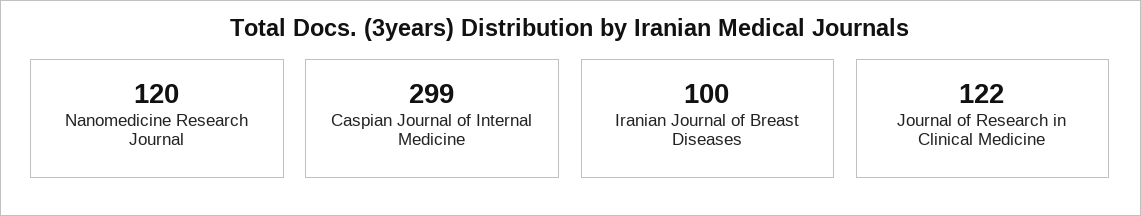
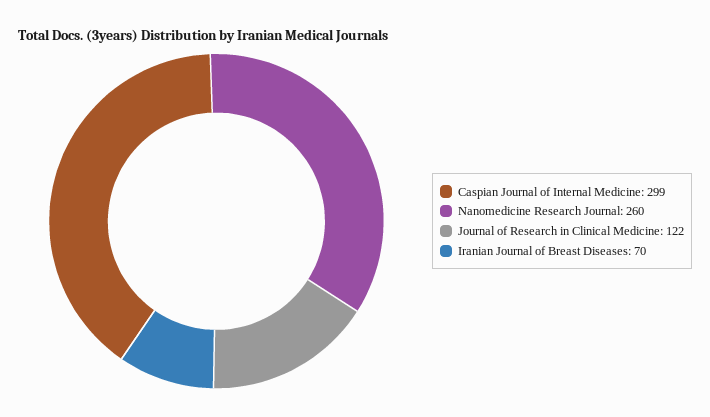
  {
-   "Nanomedicine Research Journal": 120,
+   "Nanomedicine Research Journal": 260,
    "Caspian Journal of Internal Medicine": 299,
-   "Iranian Journal of Breast Diseases": 100,
+   "Iranian Journal of Breast Diseases": 70,
    "Journal of Research in Clinical Medicine": 122
  }

